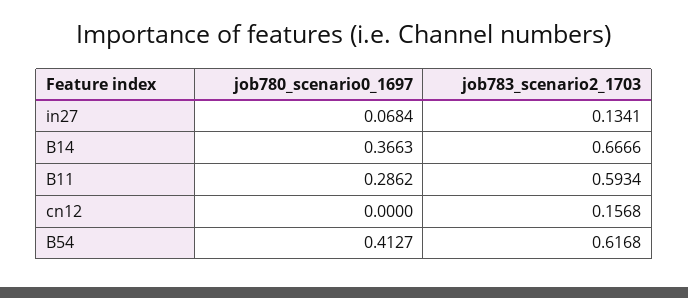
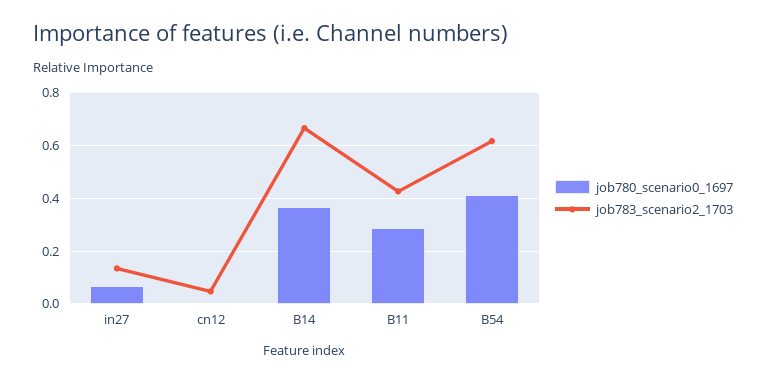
  {
    "job780_scenario0_1697": {
      "in27": 0.0684,
      "B14": 0.3663,
      "B11": 0.2862,
      "cn12": 0,
      "B54": 0.4127
    },
    "job783_scenario2_1703": {
      "in27": 0.1341,
      "B14": 0.6666,
-     "B11": 0.5934,
+     "B11": 0.425,
-     "cn12": 0.1568,
+     "cn12": 0.05,
      "B54": 0.6168
    }
  }

